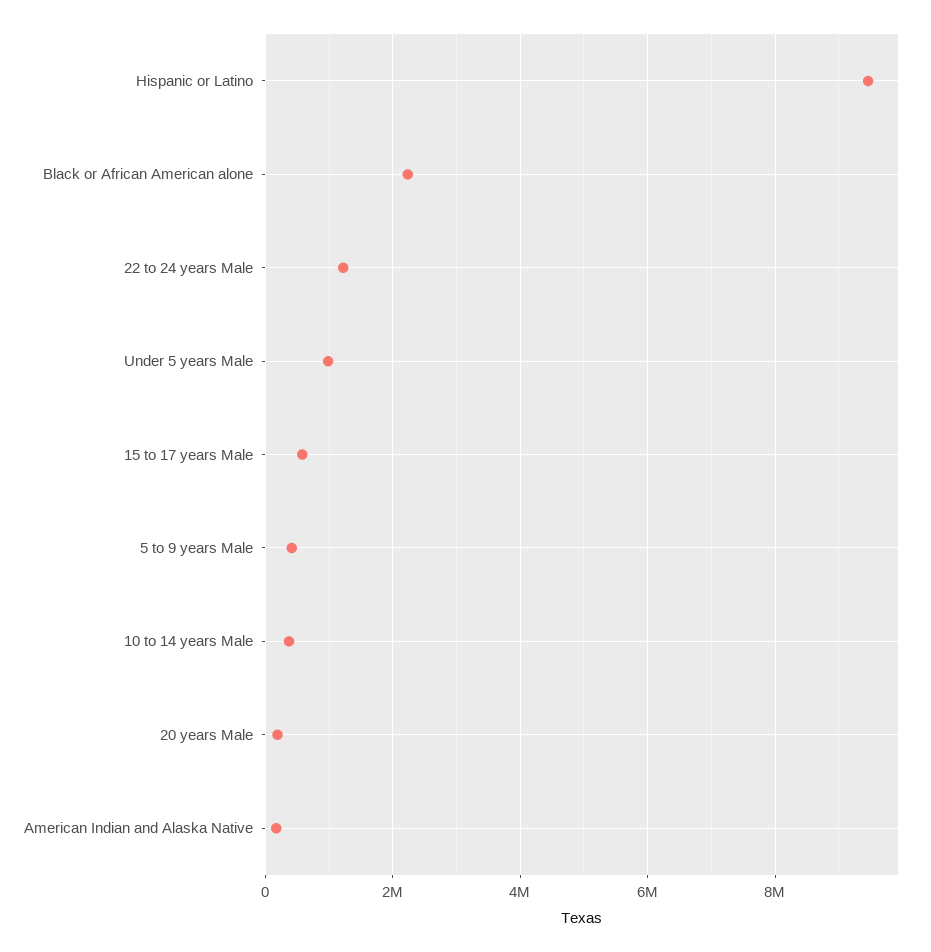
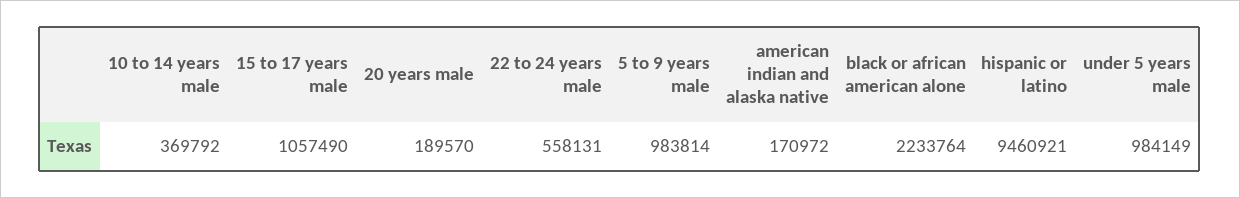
  {
    "Hispanic or Latino": 9460921,
    "Black or African American alone": 2233764,
-   "22 to 24 years Male": 1200000,
+   "22 to 24 years Male": 558131,
    "Under 5 years Male": 984149,
-   "15 to 17 years Male": 600000,
+   "15 to 17 years Male": 1057490,
-   "5 to 9 years Male": 400000,
+   "5 to 9 years Male": 983814,
    "10 to 14 years Male": 369792,
    "20 years Male": 189570,
    "American Indian and Alaska Native": 170972
  }

